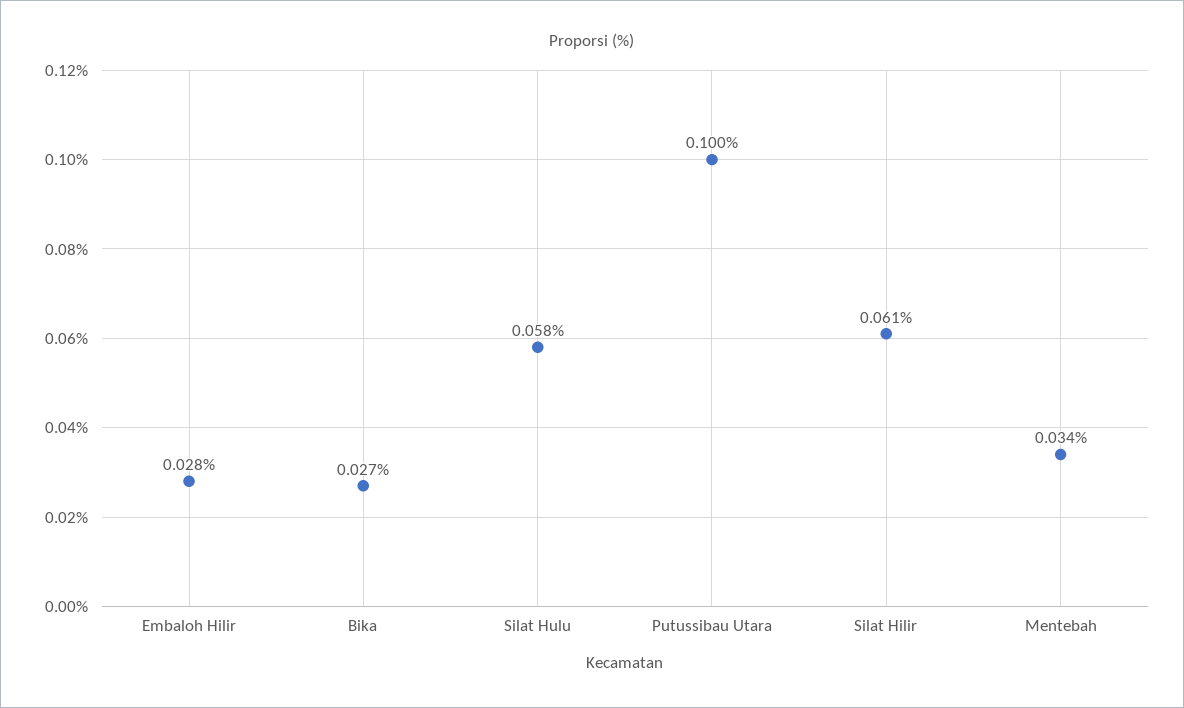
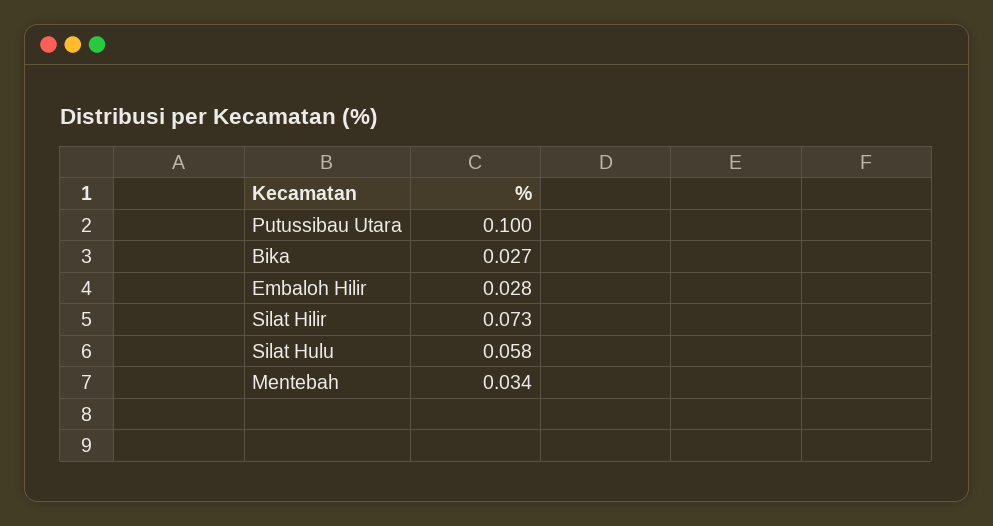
  {
    "Embaloh Hilir": 0.028,
    "Bika": 0.027,
    "Silat Hulu": 0.058,
    "Putussibau Utara": 0.1,
-   "Silat Hilir": 0.061,
+   "Silat Hilir": 0.073,
    "Mentebah": 0.034
  }

